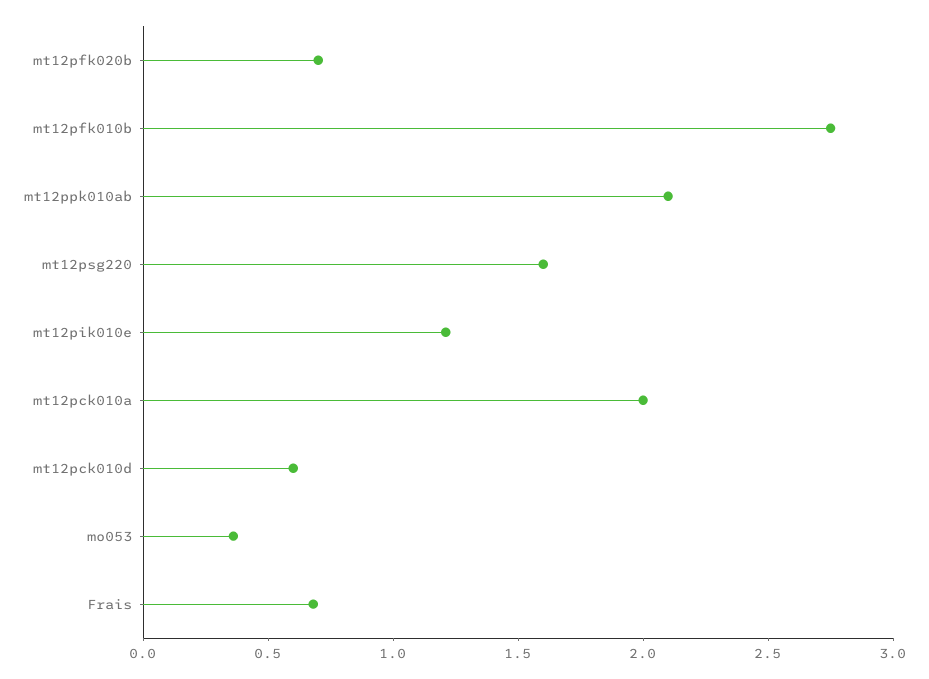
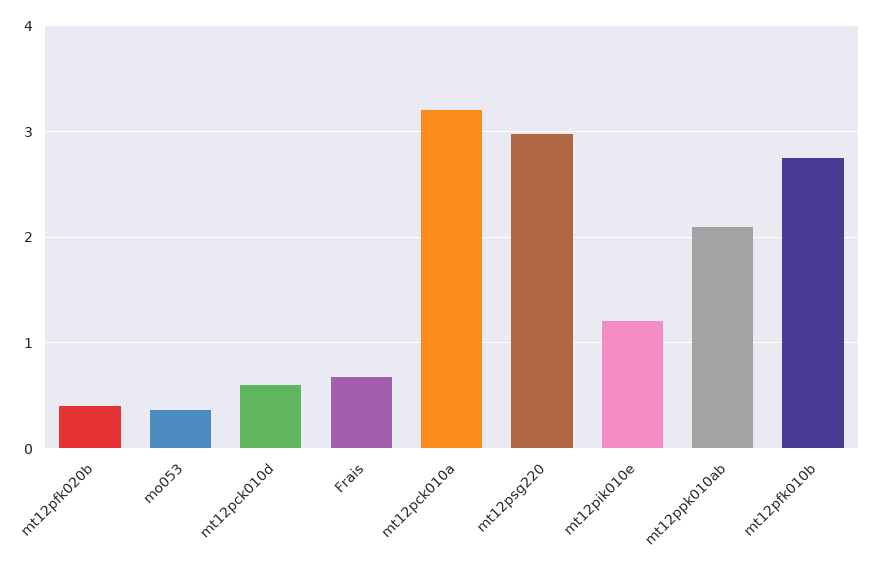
  {
-   "mt12pfk020b": 0.7,
+   "mt12pfk020b": 0.4,
    "mt12pfk010b": 2.8,
    "mt12ppk010ab": 2.1,
-   "mt12psg220": 1.6,
+   "mt12psg220": 3,
    "mt12pik010e": 1.2,
-   "mt12pck010a": 2,
+   "mt12pck010a": 3.2,
    "mt12pck010d": 0.6,
    "mo053": 0.4,
    "Frais": 0.7
  }

